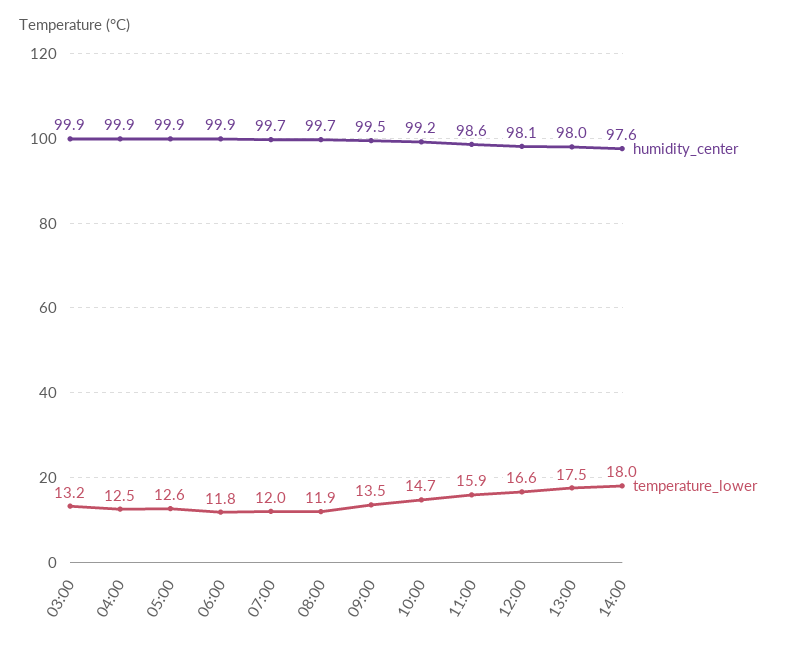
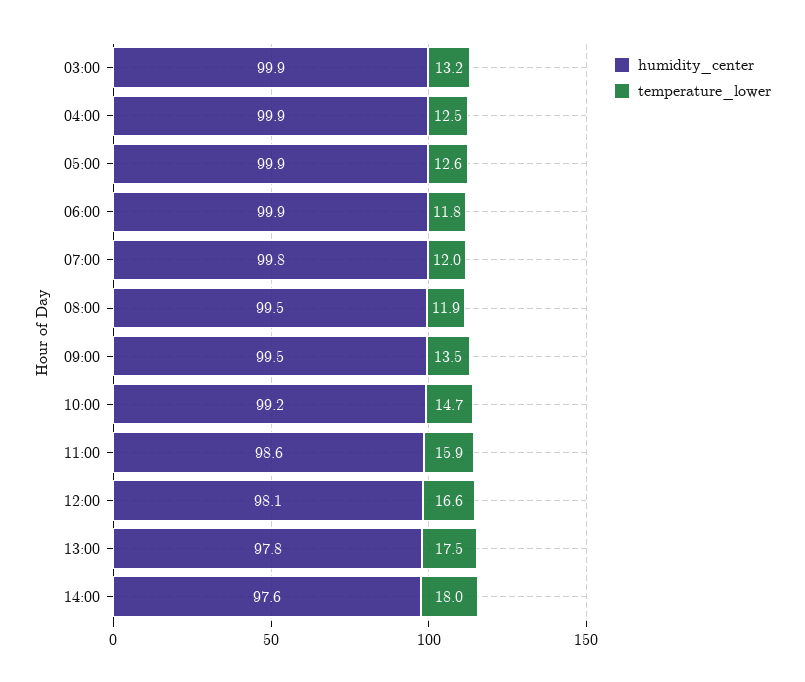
  {
    "humidity_center": {
      "03:00": 99.9,
      "04:00": 99.9,
      "05:00": 99.9,
      "06:00": 99.9,
-     "07:00": 99.7,
+     "07:00": 99.8,
-     "08:00": 99.7,
+     "08:00": 99.5,
      "09:00": 99.5,
      "10:00": 99.2,
      "11:00": 98.6,
      "12:00": 98.1,
-     "13:00": 98,
+     "13:00": 97.8,
      "14:00": 97.6
    },
    "temperature_lower": {
      "03:00": 13.2,
      "04:00": 12.5,
      "05:00": 12.6,
      "06:00": 11.8,
      "07:00": 12,
      "08:00": 11.9,
      "09:00": 13.5,
      "10:00": 14.7,
      "11:00": 15.9,
      "12:00": 16.6,
      "13:00": 17.5,
      "14:00": 18
    }
  }

